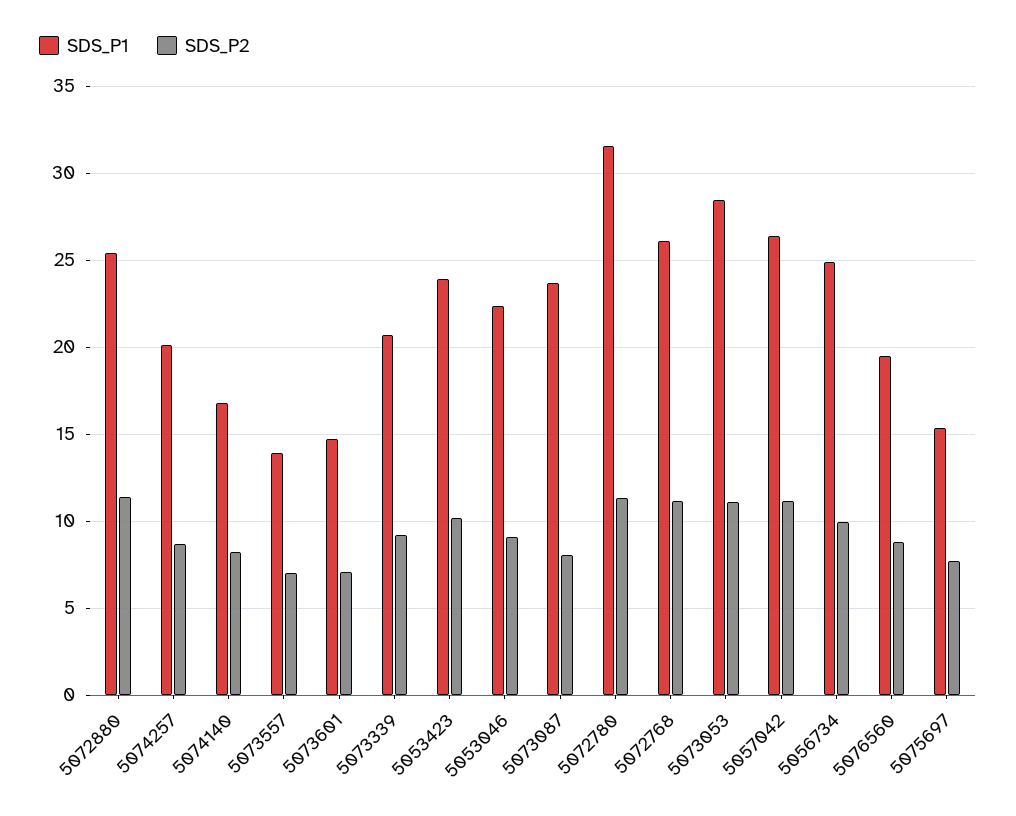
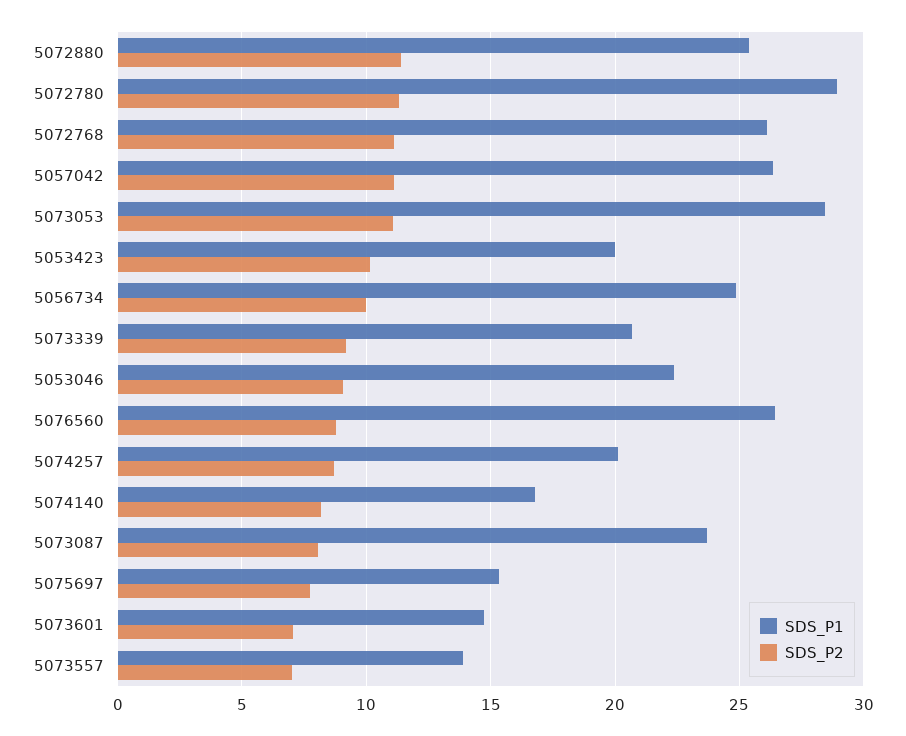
  {
    "SDS_P1": {
      "5072880": 25.5,
      "5074257": 20,
      "5074140": 17,
      "5073557": 14,
      "5073601": 14.5,
      "5073339": 20.5,
-     "5053423": 24,
+     "5053423": 20,
      "5053046": 22.5,
      "5073087": 23.5,
-     "5072780": 31.5,
+     "5072780": 29,
      "5072768": 26,
      "5073053": 28.5,
      "5057042": 26.5,
      "5056734": 25,
-     "5076560": 19.5,
+     "5076560": 26.5,
      "5075697": 15.5
    },
    "SDS_P2": {
      "5072880": 11.5,
      "5074257": 8.5,
      "5074140": 8,
      "5073557": 7,
      "5073601": 7,
      "5073339": 9,
      "5053423": 10,
      "5053046": 9,
      "5073087": 8,
      "5072780": 11.5,
      "5072768": 11,
      "5073053": 11,
      "5057042": 11,
      "5056734": 10,
      "5076560": 9,
      "5075697": 7.5
    }
  }

